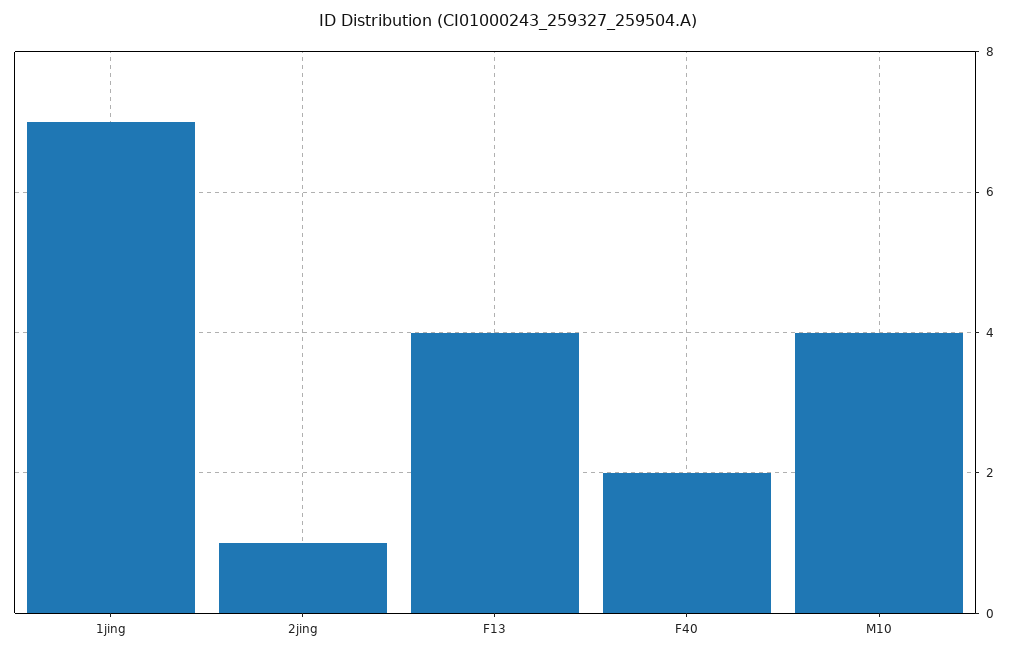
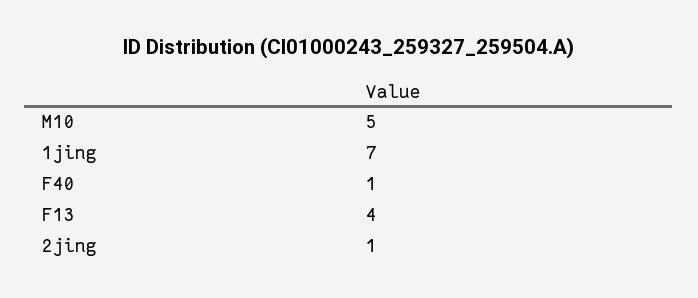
  {
    "1jing": 7,
    "2jing": 1,
    "F13": 4,
-   "F40": 2,
+   "F40": 1,
-   "M10": 4
+   "M10": 5
  }

